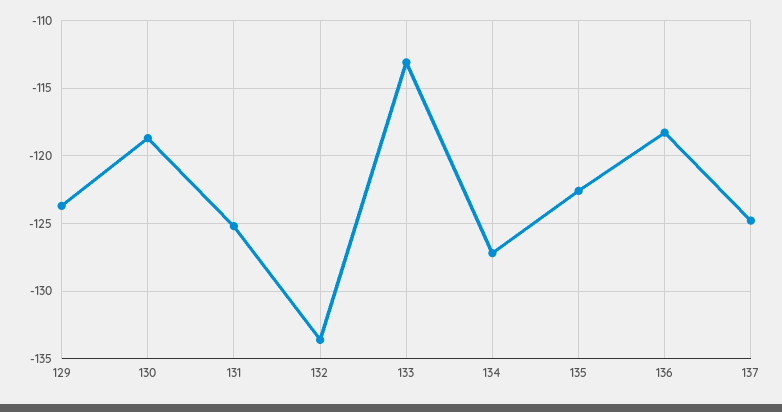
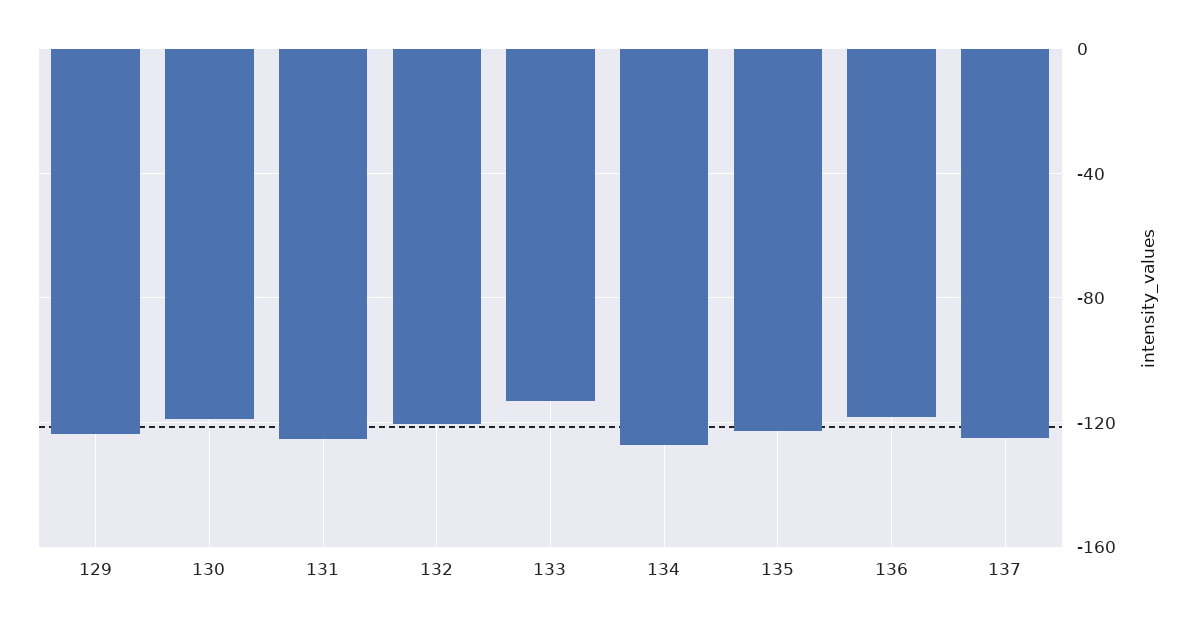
  {
    "129": -123.5,
    "130": -118.5,
    "131": -125,
-   "132": -133.5,
+   "132": -120,
    "133": -113,
    "134": -127,
    "135": -122.5,
    "136": -118.5,
    "137": -125
  }

